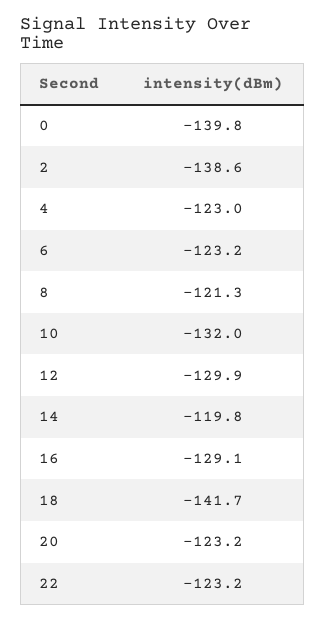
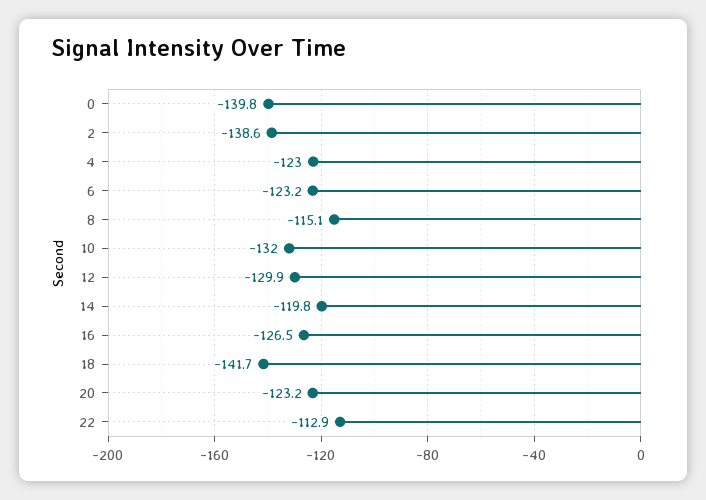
  {
    "0": -139.8,
    "2": -138.6,
    "4": -123,
    "6": -123.2,
-   "8": -121.3,
+   "8": -115.1,
    "10": -132,
    "12": -129.9,
    "14": -119.8,
-   "16": -129.1,
+   "16": -126.5,
    "18": -141.7,
    "20": -123.2,
-   "22": -123.2
+   "22": -112.9
  }

